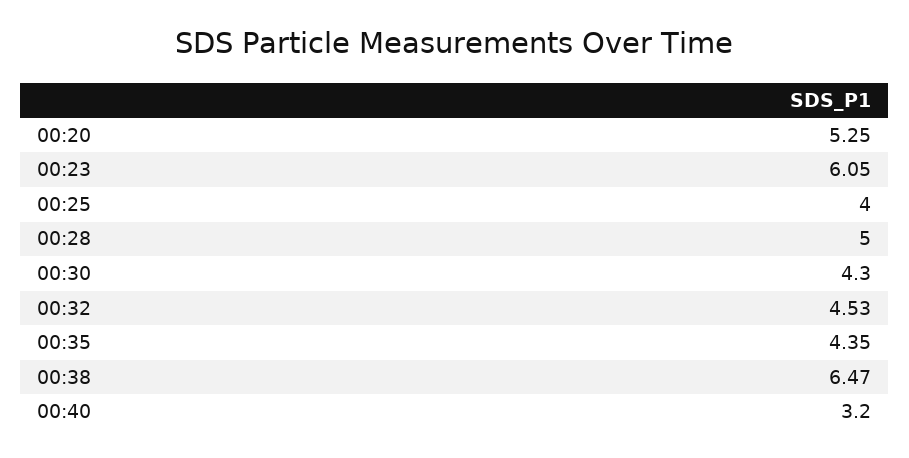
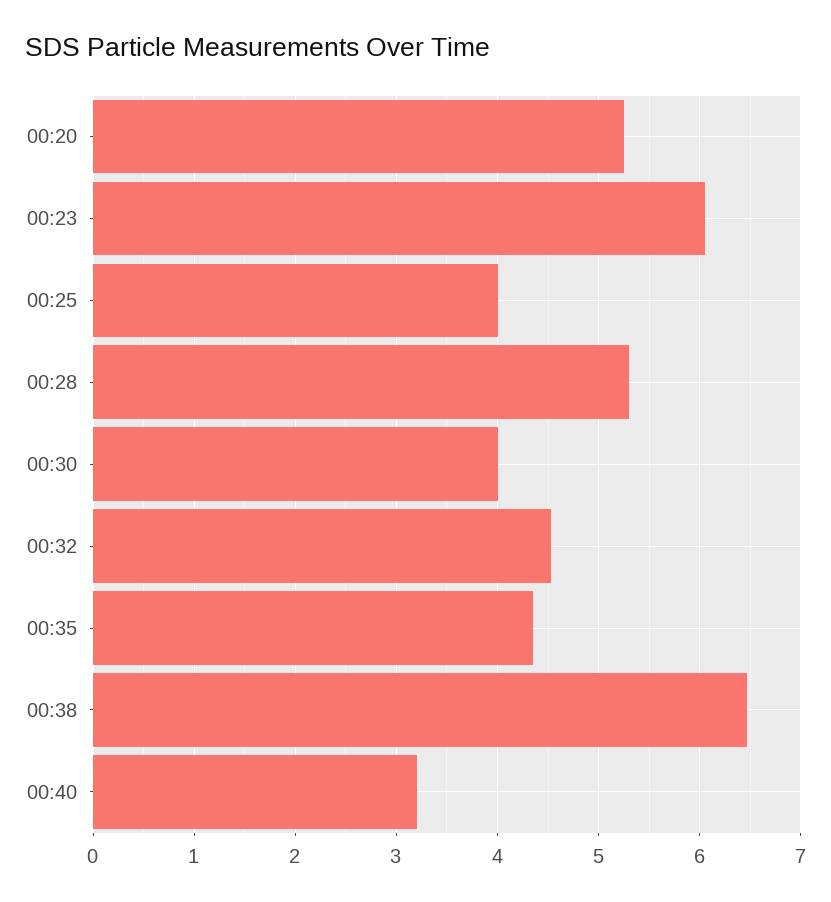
  {
    "00:20": 5.25,
    "00:23": 6.05,
    "00:25": 4,
-   "00:28": 5,
+   "00:28": 5.3,
-   "00:30": 4.3,
+   "00:30": 4,
    "00:32": 4.53,
    "00:35": 4.35,
    "00:38": 6.47,
    "00:40": 3.2
  }

